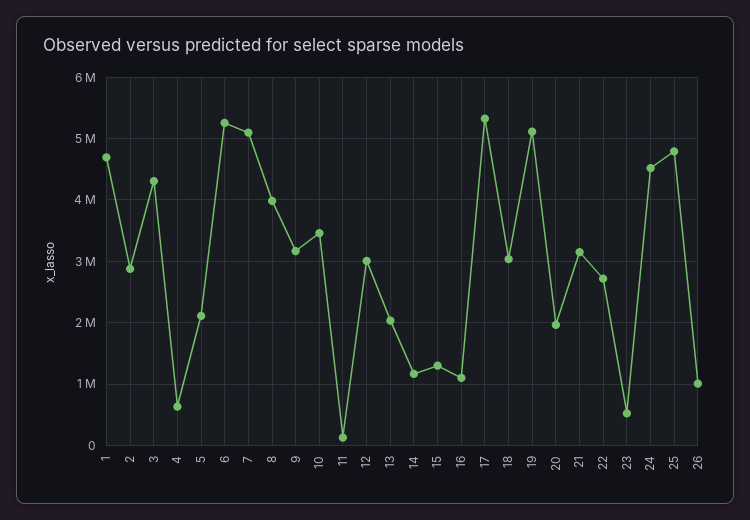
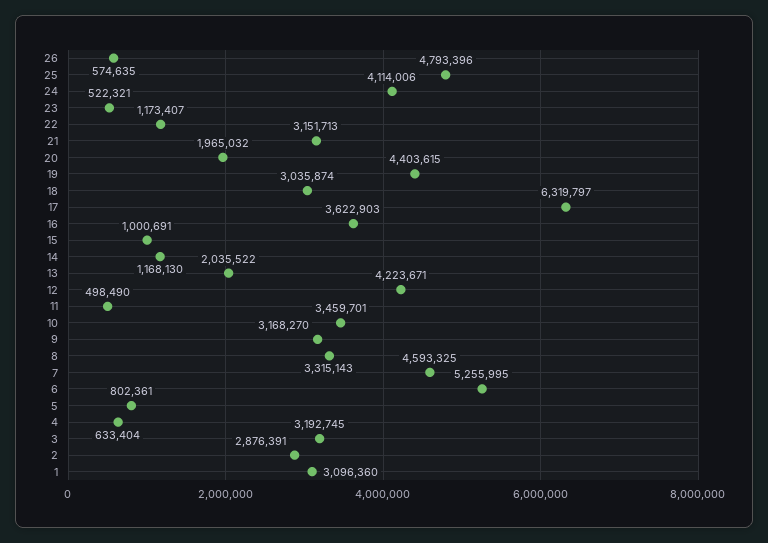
  {
-   "1": 4700000,
+   "1": 3096360,
    "2": 2876391,
-   "3": 4300000,
+   "3": 3192745,
    "4": 633404,
-   "5": 2100000,
+   "5": 802361,
    "6": 5255995,
-   "7": 5100000,
+   "7": 4593325,
-   "8": 4000000,
+   "8": 3315143,
    "9": 3168270,
    "10": 3459701,
-   "11": 100000,
+   "11": 498490,
-   "12": 3000000,
+   "12": 4223671,
    "13": 2035522,
    "14": 1168130,
-   "15": 1300000,
+   "15": 1000691,
-   "16": 1100000,
+   "16": 3622903,
-   "17": 5300000,
+   "17": 6319797,
    "18": 3035874,
-   "19": 5100000,
+   "19": 4403615,
    "20": 1965032,
    "21": 3151713,
-   "22": 2700000,
+   "22": 1173407,
    "23": 522321,
-   "24": 4500000,
+   "24": 4114006,
    "25": 4793396,
-   "26": 1000000
+   "26": 574635
  }

